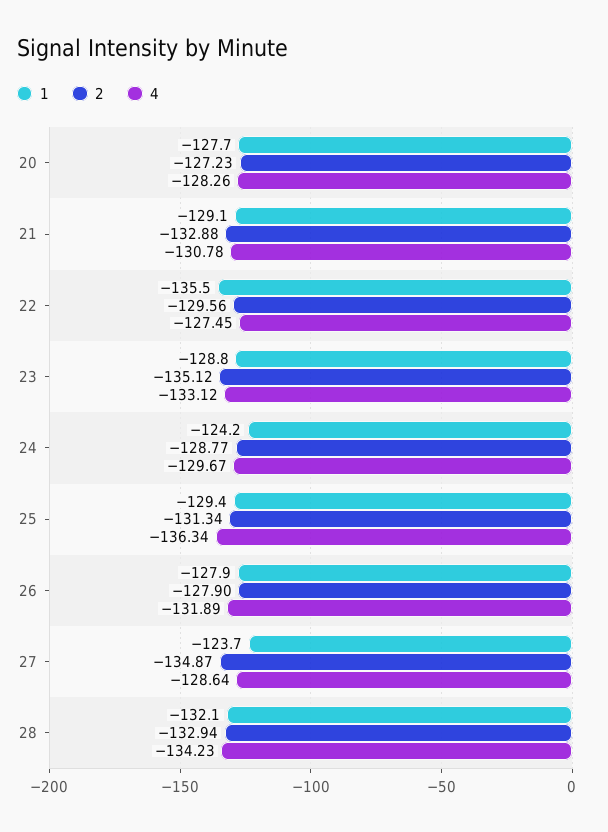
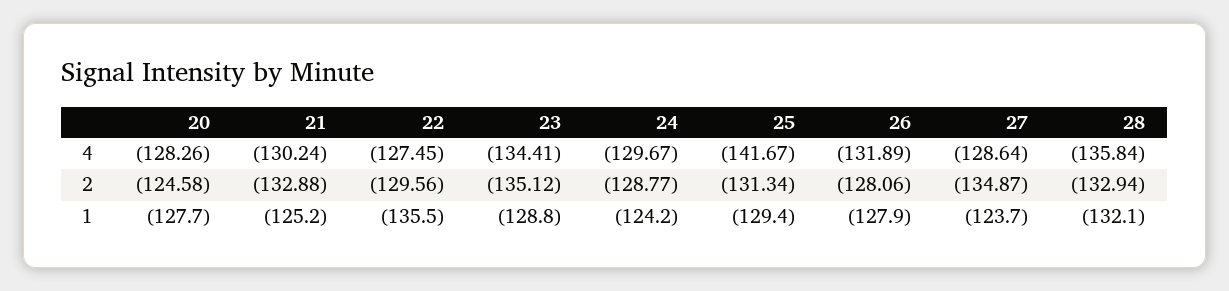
  {
    "1": {
      "20": -127.7,
-     "21": -129.1,
+     "21": -125.2,
      "22": -135.5,
      "23": -128.8,
      "24": -124.2,
      "25": -129.4,
      "26": -127.9,
      "27": -123.7,
      "28": -132.1
    },
    "2": {
-     "20": -127.23,
+     "20": -124.58,
      "21": -132.88,
      "22": -129.56,
      "23": -135.12,
      "24": -128.77,
      "25": -131.34,
-     "26": -127.9,
+     "26": -128.06,
      "27": -134.87,
      "28": -132.94
    },
    "4": {
      "20": -128.26,
-     "21": -130.78,
+     "21": -130.24,
      "22": -127.45,
-     "23": -133.12,
+     "23": -134.41,
      "24": -129.67,
-     "25": -136.34,
+     "25": -141.67,
      "26": -131.89,
      "27": -128.64,
-     "28": -134.23
+     "28": -135.84
    }
  }

